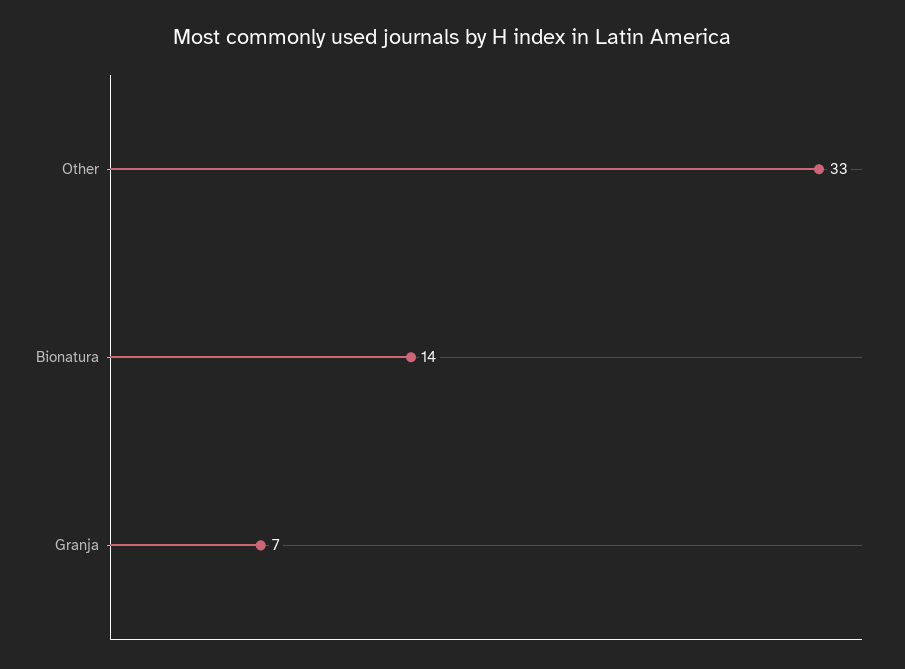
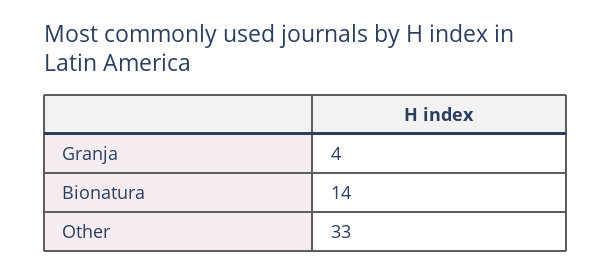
  {
    "Other": 33,
    "Bionatura": 14,
-   "Granja": 7
+   "Granja": 4
  }

